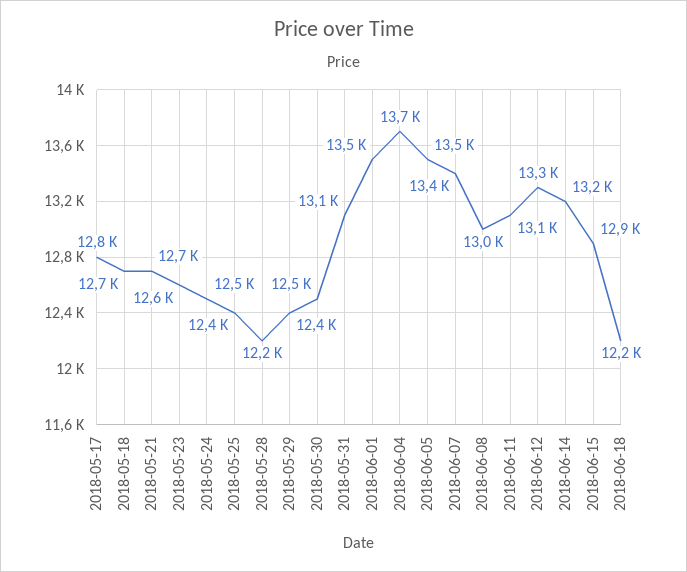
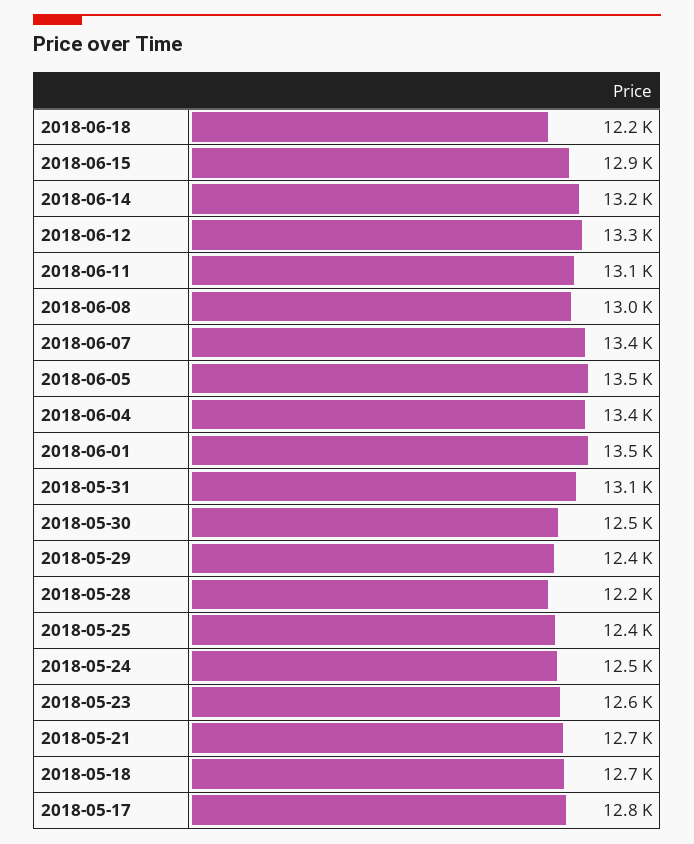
  {
    "2018-05-17": 12800,
    "2018-05-18": 12700,
    "2018-05-21": 12700,
    "2018-05-23": 12600,
    "2018-05-24": 12500,
    "2018-05-25": 12400,
    "2018-05-28": 12200,
    "2018-05-29": 12400,
    "2018-05-30": 12500,
    "2018-05-31": 13100,
    "2018-06-01": 13500,
-   "2018-06-04": 13700,
+   "2018-06-04": 13400,
    "2018-06-05": 13500,
    "2018-06-07": 13400,
    "2018-06-08": 13000,
    "2018-06-11": 13100,
    "2018-06-12": 13300,
    "2018-06-14": 13200,
    "2018-06-15": 12900,
    "2018-06-18": 12200
  }

